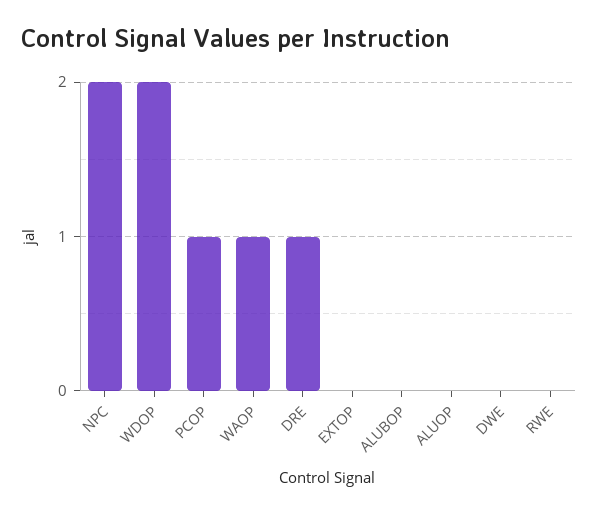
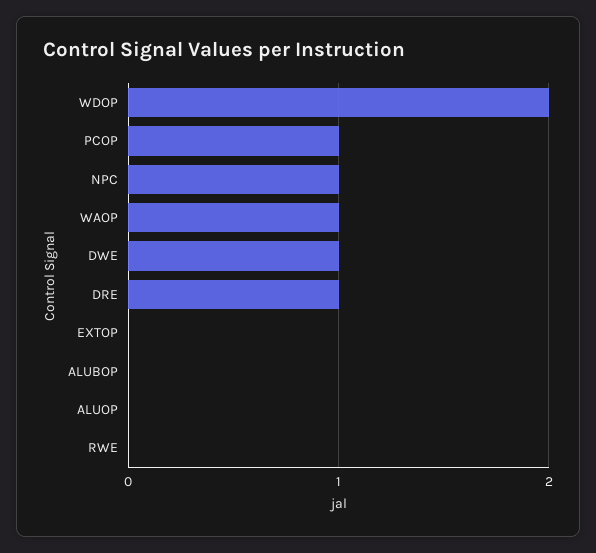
  {
-   "NPC": 2,
+   "NPC": 1,
    "WDOP": 2,
    "PCOP": 1,
    "WAOP": 1,
    "DRE": 1,
    "EXTOP": 0,
    "ALUBOP": 0,
    "ALUOP": 0,
-   "DWE": 0,
+   "DWE": 1,
    "RWE": 0
  }

